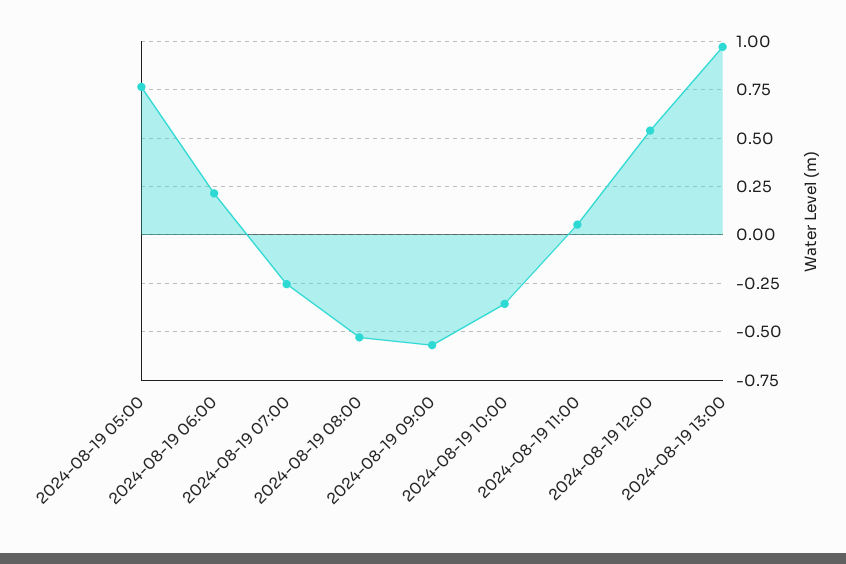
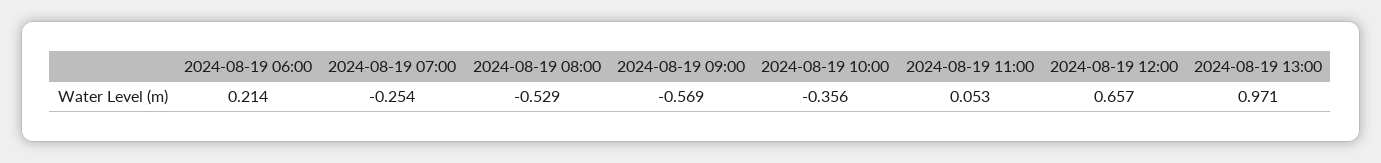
  {
-   "2024-08-19 05:00": 0.75,
    "2024-08-19 06:00": 0.214,
    "2024-08-19 07:00": -0.254,
    "2024-08-19 08:00": -0.529,
    "2024-08-19 09:00": -0.569,
    "2024-08-19 10:00": -0.356,
    "2024-08-19 11:00": 0.053,
-   "2024-08-19 12:00": 0.55,
+   "2024-08-19 12:00": 0.657,
    "2024-08-19 13:00": 0.971
  }

